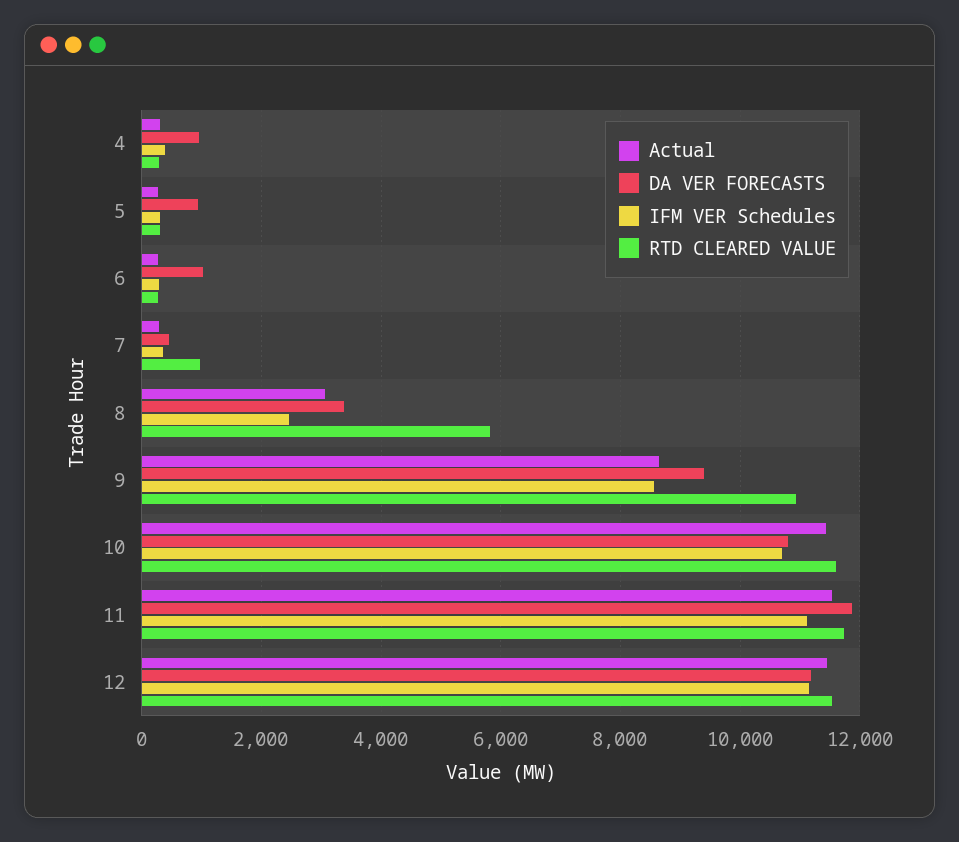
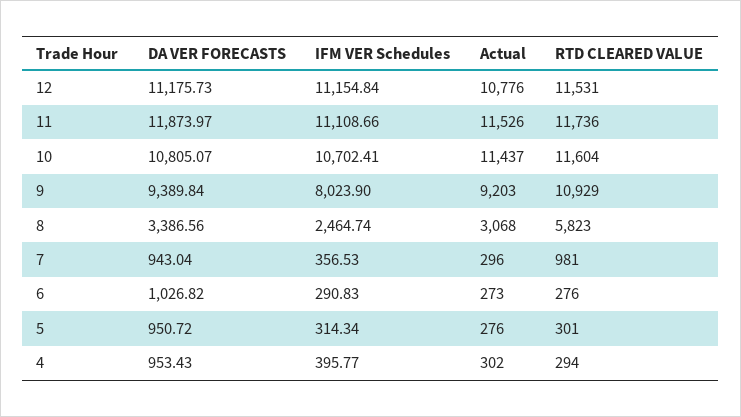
  {
    "Actual": {
      "4": 302,
      "5": 276,
      "6": 273,
      "7": 296,
      "8": 3068,
-     "9": 8600,
+     "9": 9203,
      "10": 11437,
      "11": 11526,
-     "12": 11400
+     "12": 10776
    },
    "DA VER FORECASTS": {
      "4": 953.43,
      "5": 950.72,
      "6": 1026.82,
-     "7": 400,
+     "7": 943.04,
      "8": 3386.56,
      "9": 9389.84,
      "10": 10805.07,
      "11": 11873.97,
      "12": 11175.73
    },
    "IFM VER Schedules": {
      "4": 395.77,
      "5": 314.34,
      "6": 290.83,
      "7": 356.53,
      "8": 2464.74,
-     "9": 8600,
+     "9": 8023.9,
      "10": 10702.41,
      "11": 11108.66,
      "12": 11154.84
    },
    "RTD CLEARED VALUE": {
      "4": 294,
      "5": 301,
      "6": 276,
      "7": 981,
      "8": 5823,
      "9": 10929,
      "10": 11604,
      "11": 11736,
      "12": 11531
    }
  }

